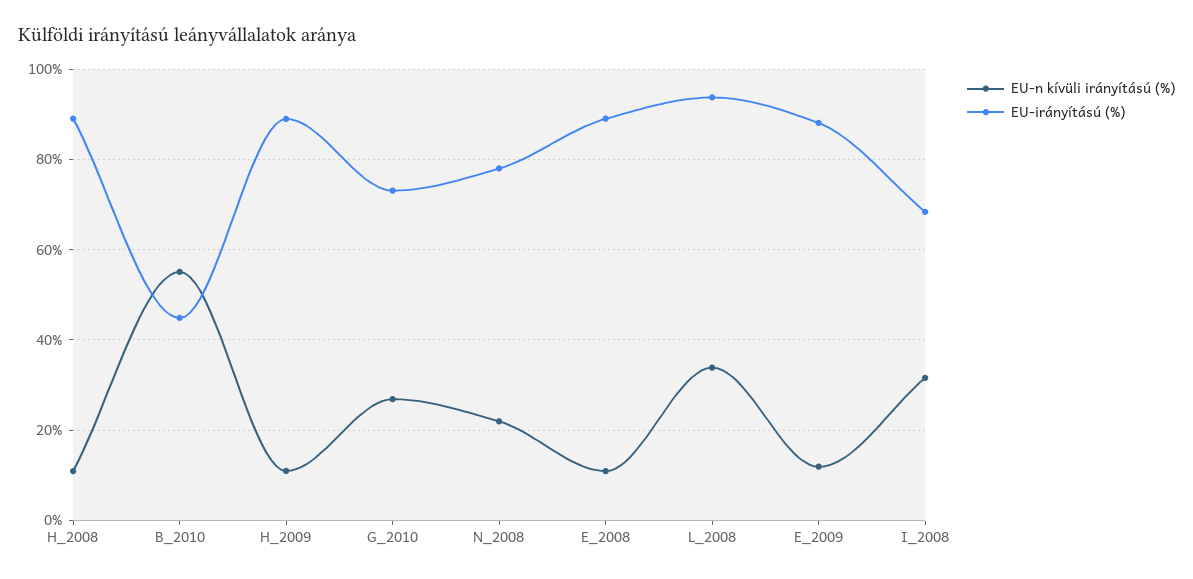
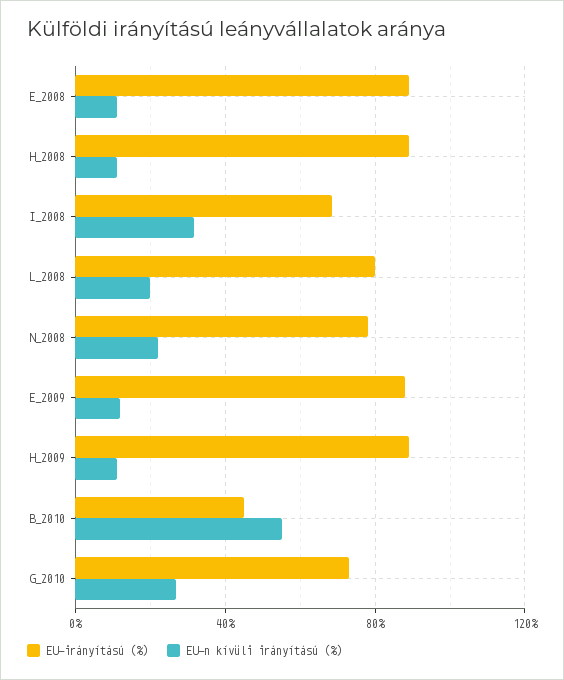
  {
    "EU-n kívüli irányítású (%)": {
      "H_2008": 10,
      "B_2010": 56,
      "H_2009": 12,
      "G_2010": 26,
      "N_2008": 22,
      "E_2008": 10,
-     "L_2008": 34,
+     "L_2008": 20,
      "E_2009": 12,
      "I_2008": 32
    },
    "EU-irányítású (%)": {
      "H_2008": 90,
      "B_2010": 44,
      "H_2009": 88,
      "G_2010": 74,
      "N_2008": 78,
      "E_2008": 90,
-     "L_2008": 94,
+     "L_2008": 80,
      "E_2009": 88,
      "I_2008": 68
    }
  }

